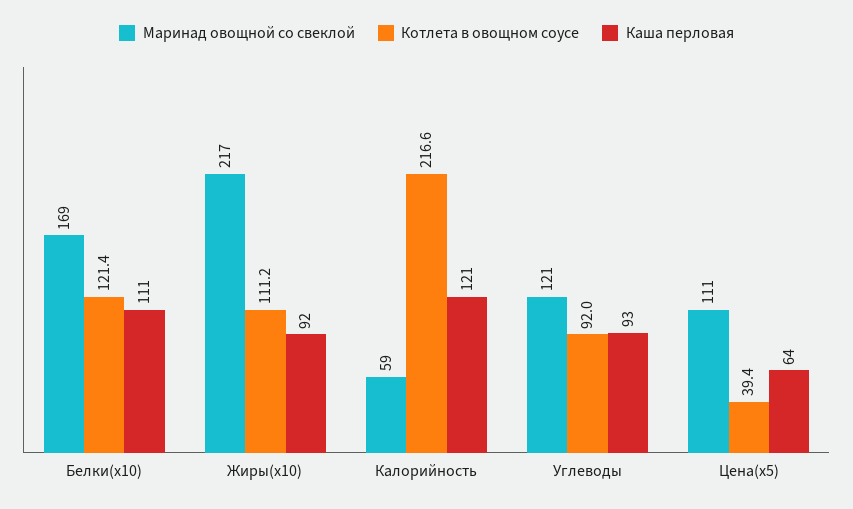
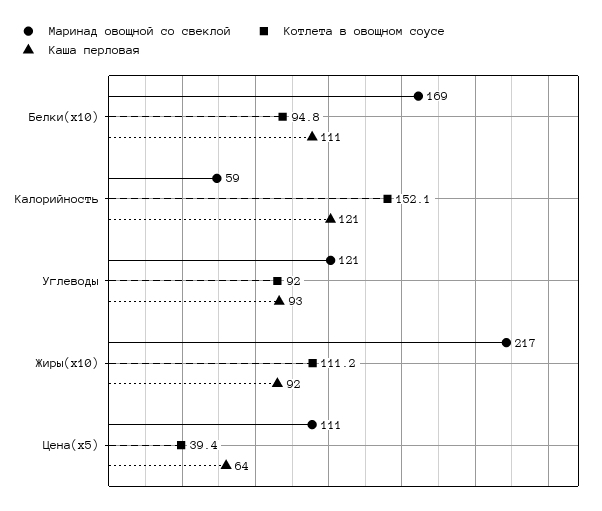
  {
    "Маринад овощной со свеклой": {
      "Белки(x10)": 169,
      "Жиры(x10)": 217,
      "Калорийность": 59,
      "Углеводы": 121,
      "Цена(x5)": 111
    },
    "Котлета в овощном соусе": {
-     "Белки(x10)": 121.4,
+     "Белки(x10)": 94.8,
      "Жиры(x10)": 111.2,
-     "Калорийность": 216.6,
+     "Калорийность": 152.1,
      "Углеводы": 92,
      "Цена(x5)": 39.4
    },
    "Каша перловая": {
      "Белки(x10)": 111,
      "Жиры(x10)": 92,
      "Калорийность": 121,
      "Углеводы": 93,
      "Цена(x5)": 64
    }
  }

